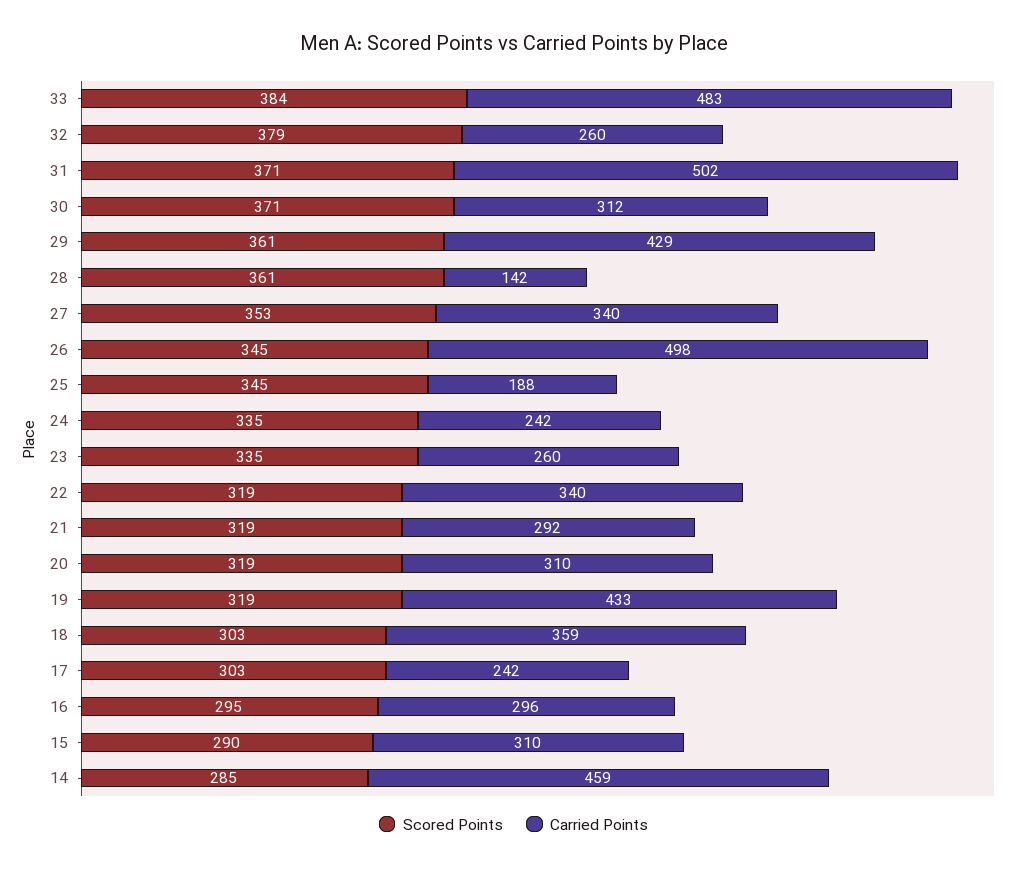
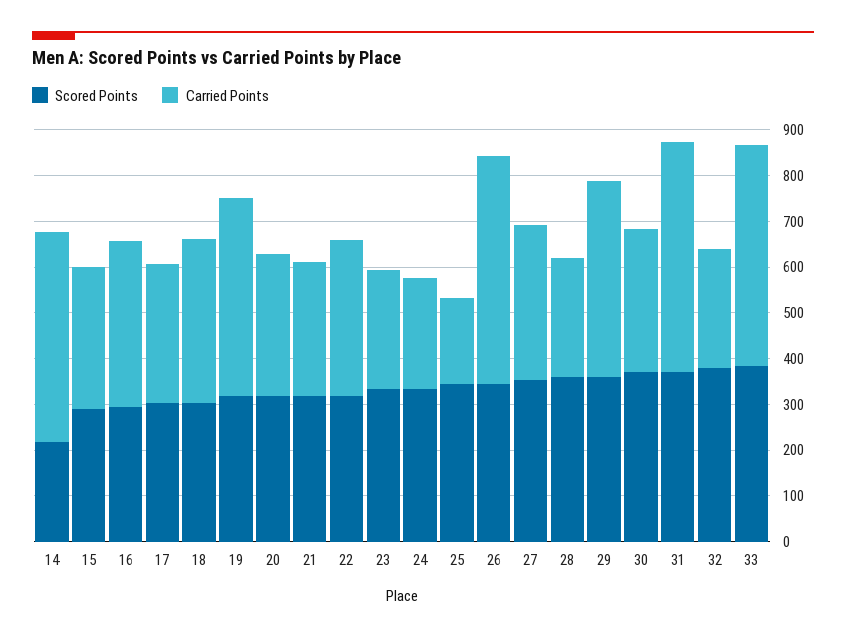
  {
    "Scored Points": {
      "33": 384,
      "32": 379,
      "31": 371,
      "30": 371,
      "29": 361,
      "28": 361,
      "27": 353,
      "26": 345,
      "25": 345,
      "24": 335,
      "23": 335,
      "22": 319,
      "21": 319,
      "20": 319,
      "19": 319,
      "18": 303,
      "17": 303,
      "16": 295,
      "15": 290,
-     "14": 285
+     "14": 220
    },
    "Carried Points": {
      "33": 483,
      "32": 260,
      "31": 502,
      "30": 312,
      "29": 429,
-     "28": 142,
+     "28": 260,
      "27": 340,
      "26": 498,
      "25": 188,
      "24": 242,
      "23": 260,
      "22": 340,
      "21": 292,
      "20": 310,
      "19": 433,
      "18": 359,
-     "17": 242,
+     "17": 300,
-     "16": 296,
+     "16": 360,
      "15": 310,
      "14": 459
    }
  }

